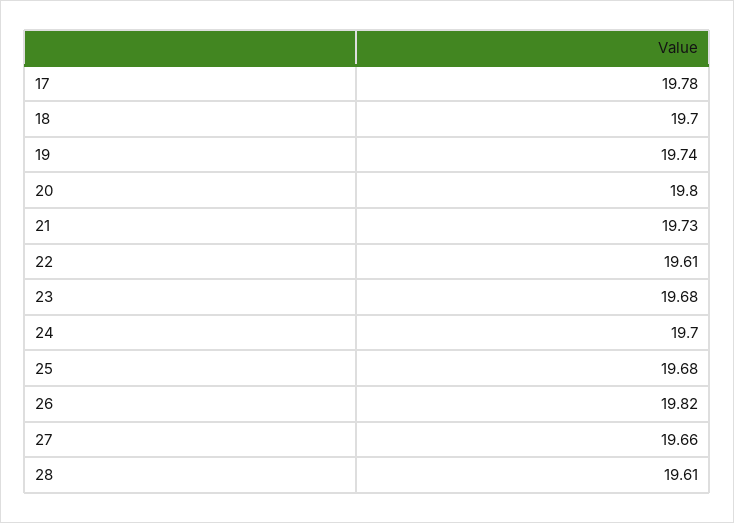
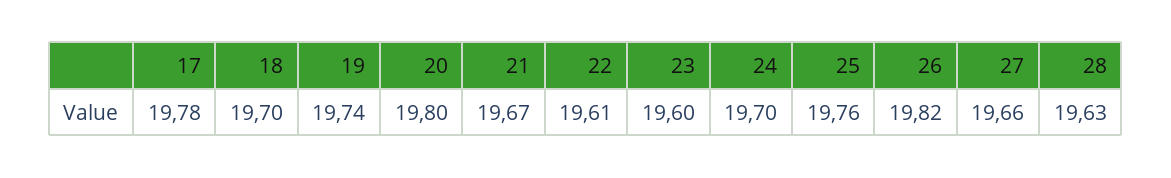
  {
    "17": 19.78,
    "18": 19.7,
    "19": 19.74,
    "20": 19.8,
-   "21": 19.73,
+   "21": 19.67,
    "22": 19.61,
-   "23": 19.68,
+   "23": 19.6,
    "24": 19.7,
-   "25": 19.68,
+   "25": 19.76,
    "26": 19.82,
    "27": 19.66,
-   "28": 19.61
+   "28": 19.63
  }

